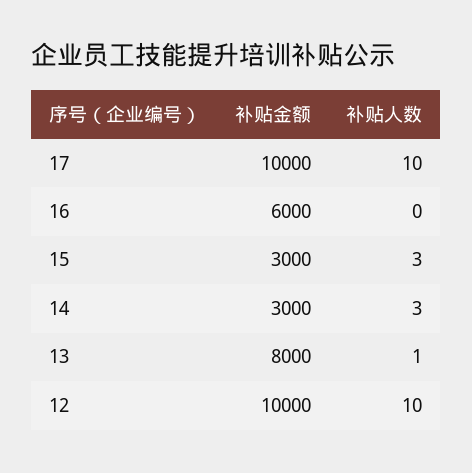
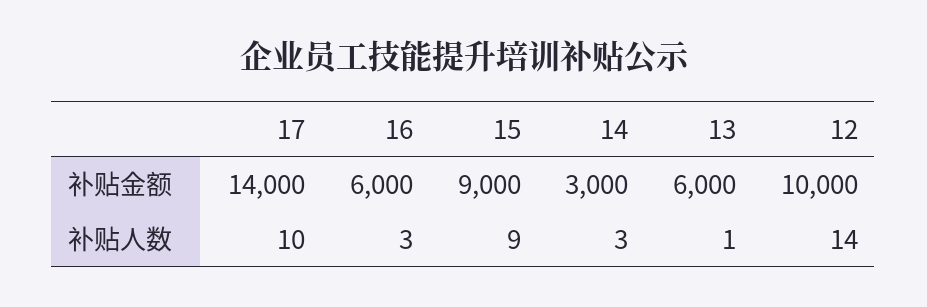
  {
    "补贴金额": {
-     "17": 10000,
+     "17": 14000,
      "16": 6000,
-     "15": 3000,
+     "15": 9000,
      "14": 3000,
-     "13": 8000,
+     "13": 6000,
      "12": 10000
    },
    "补贴人数": {
      "17": 10,
-     "16": 0,
+     "16": 3,
-     "15": 3,
+     "15": 9,
      "14": 3,
      "13": 1,
-     "12": 10
+     "12": 14
    }
  }

